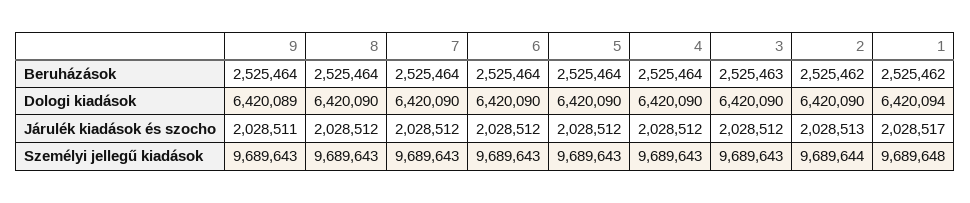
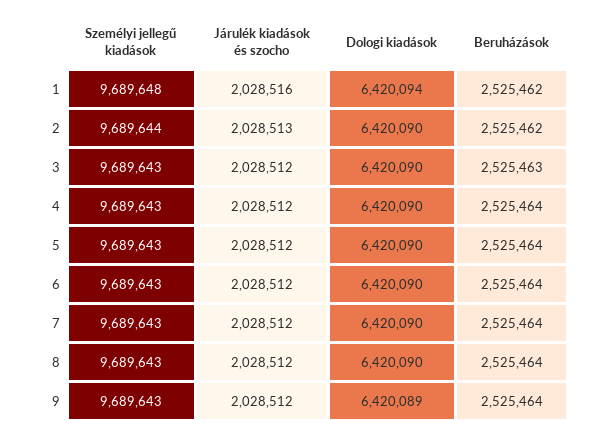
  {
    "9": {
      "Beruházások": 2525464,
      "Dologi kiadások": 6420089,
-     "Járulék kiadások és szocho": 2028511,
+     "Járulék kiadások és szocho": 2028512,
      "Személyi jellegű kiadások": 9689643
    },
    "8": {
      "Beruházások": 2525464,
      "Dologi kiadások": 6420090,
      "Járulék kiadások és szocho": 2028512,
      "Személyi jellegű kiadások": 9689643
    },
    "7": {
      "Beruházások": 2525464,
      "Dologi kiadások": 6420090,
      "Járulék kiadások és szocho": 2028512,
      "Személyi jellegű kiadások": 9689643
    },
    "6": {
      "Beruházások": 2525464,
      "Dologi kiadások": 6420090,
      "Járulék kiadások és szocho": 2028512,
      "Személyi jellegű kiadások": 9689643
    },
    "5": {
      "Beruházások": 2525464,
      "Dologi kiadások": 6420090,
      "Járulék kiadások és szocho": 2028512,
      "Személyi jellegű kiadások": 9689643
    },
    "4": {
      "Beruházások": 2525464,
      "Dologi kiadások": 6420090,
      "Járulék kiadások és szocho": 2028512,
      "Személyi jellegű kiadások": 9689643
    },
    "3": {
      "Beruházások": 2525463,
      "Dologi kiadások": 6420090,
      "Járulék kiadások és szocho": 2028512,
      "Személyi jellegű kiadások": 9689643
    },
    "2": {
      "Beruházások": 2525462,
      "Dologi kiadások": 6420090,
      "Járulék kiadások és szocho": 2028513,
      "Személyi jellegű kiadások": 9689644
    },
    "1": {
      "Beruházások": 2525462,
      "Dologi kiadások": 6420094,
-     "Járulék kiadások és szocho": 2028517,
+     "Járulék kiadások és szocho": 2028516,
      "Személyi jellegű kiadások": 9689648
    }
  }

